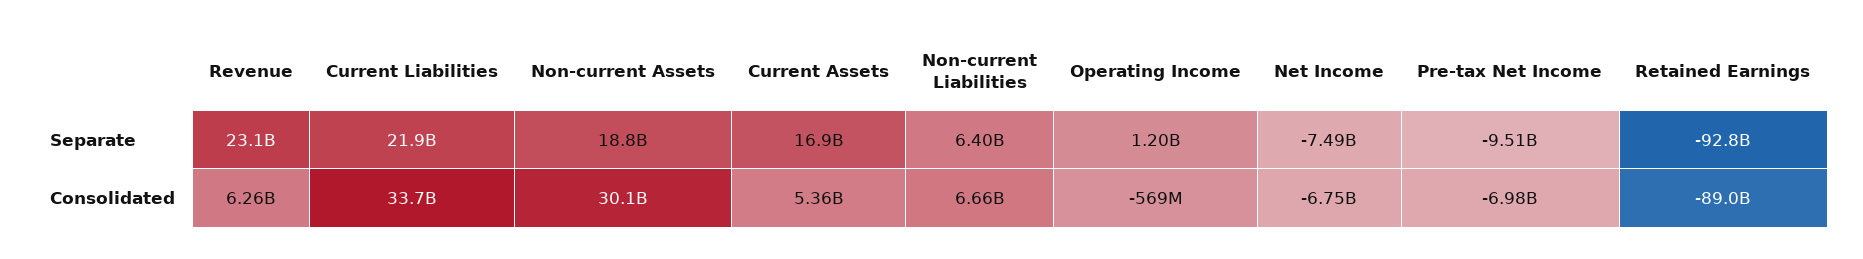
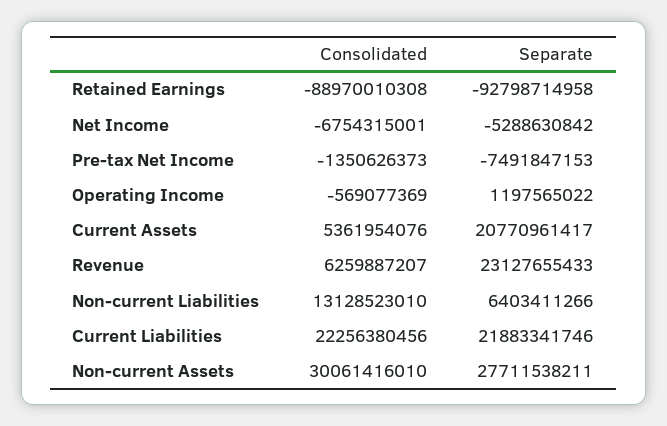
  {
    "Revenue": {
      "Separate": 23127655433,
      "Consolidated": 6259887207
    },
    "Current Liabilities": {
      "Separate": 21883341746,
-     "Consolidated": 33700000000
+     "Consolidated": 22256380456
    },
    "Non-current Assets": {
-     "Separate": 18800000000,
+     "Separate": 27711538211,
      "Consolidated": 30061416010
    },
    "Current Assets": {
-     "Separate": 16900000000,
+     "Separate": 20770961417,
      "Consolidated": 5361954076
    },
    "Non-current Liabilities": {
      "Separate": 6403411266,
-     "Consolidated": 6660000000
+     "Consolidated": 13128523010
    },
    "Operating Income": {
      "Separate": 1197565022,
      "Consolidated": -569077369
    },
    "Net Income": {
-     "Separate": -7490000000,
+     "Separate": -5288630842,
      "Consolidated": -6754315001
    },
    "Pre-tax Net Income": {
-     "Separate": -9510000000,
+     "Separate": -7491847153,
-     "Consolidated": -6980000000
+     "Consolidated": -1350626373
    },
    "Retained Earnings": {
      "Separate": -92798714958,
      "Consolidated": -88970010308
    }
  }

